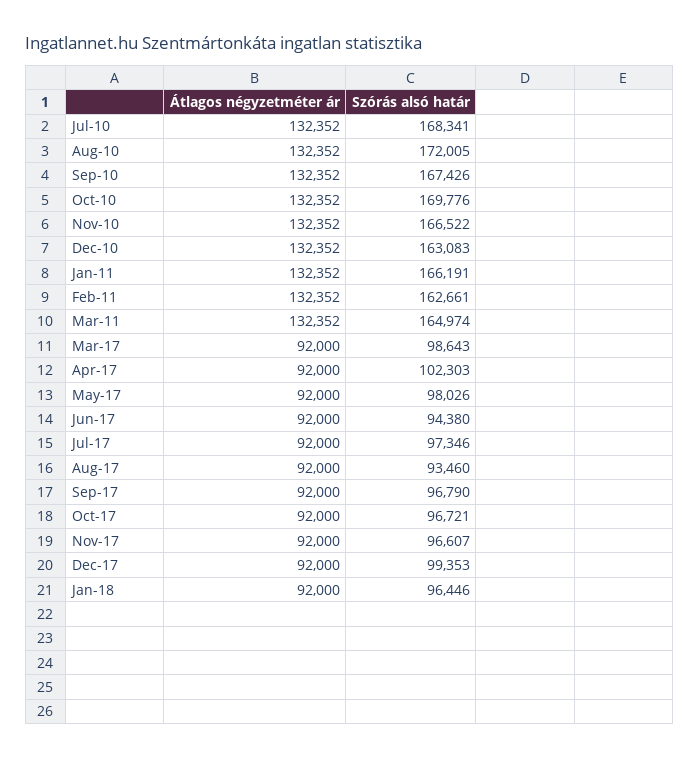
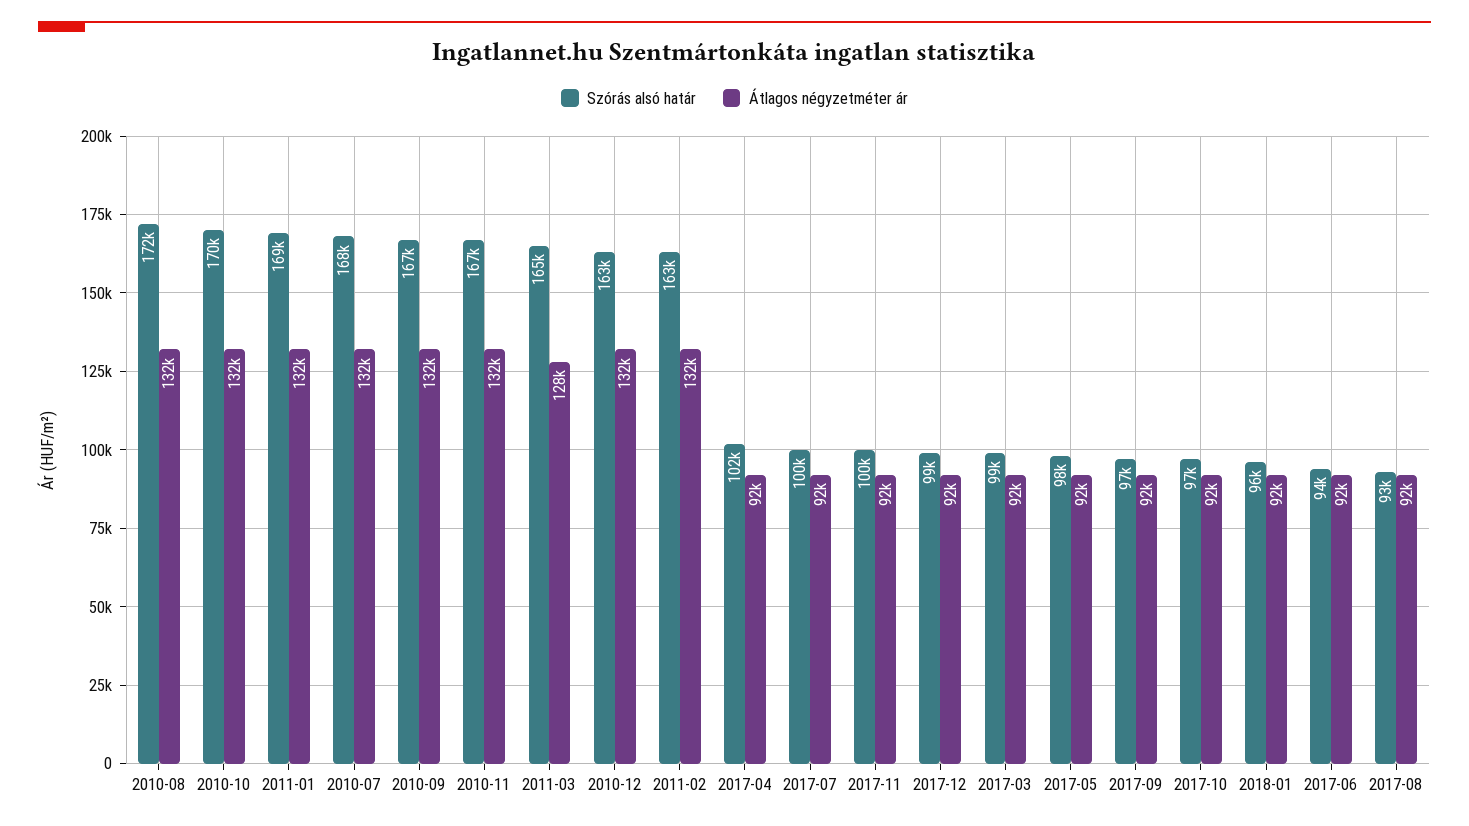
  {
    "Átlagos négyzetméter ár": {
      "Jul-10": 132352,
      "Aug-10": 132352,
      "Sep-10": 132352,
      "Oct-10": 132352,
      "Nov-10": 132352,
      "Dec-10": 132352,
      "Jan-11": 132352,
      "Feb-11": 132352,
-     "Mar-11": 132352,
+     "Mar-11": 128000,
      "Mar-17": 92000,
      "Apr-17": 92000,
      "May-17": 92000,
      "Jun-17": 92000,
      "Jul-17": 92000,
      "Aug-17": 92000,
      "Sep-17": 92000,
      "Oct-17": 92000,
      "Nov-17": 92000,
      "Dec-17": 92000,
      "Jan-18": 92000
    },
    "Szórás alsó határ": {
      "Jul-10": 168341,
      "Aug-10": 172005,
      "Sep-10": 167426,
      "Oct-10": 169776,
      "Nov-10": 166522,
      "Dec-10": 163083,
-     "Jan-11": 166191,
+     "Jan-11": 169000,
      "Feb-11": 162661,
      "Mar-11": 164974,
      "Mar-17": 98643,
      "Apr-17": 102303,
      "May-17": 98026,
      "Jun-17": 94380,
-     "Jul-17": 97346,
+     "Jul-17": 100000,
      "Aug-17": 93460,
      "Sep-17": 96790,
      "Oct-17": 96721,
-     "Nov-17": 96607,
+     "Nov-17": 100000,
      "Dec-17": 99353,
      "Jan-18": 96446
    }
  }

